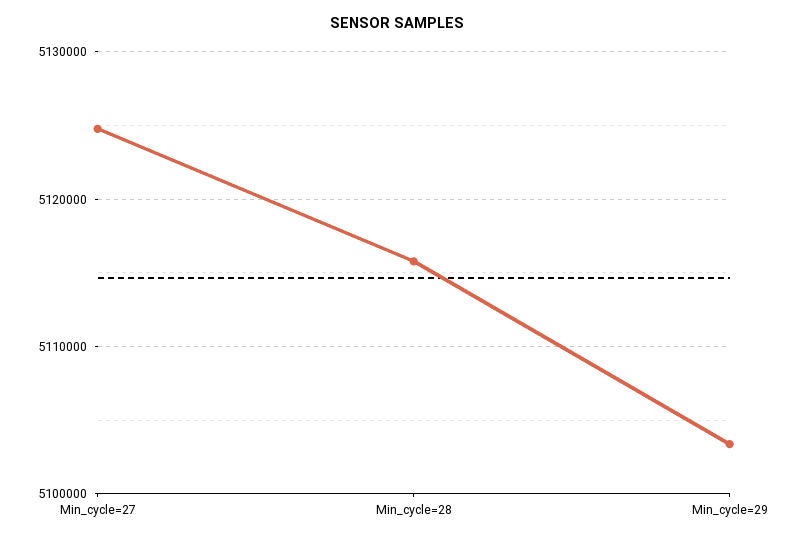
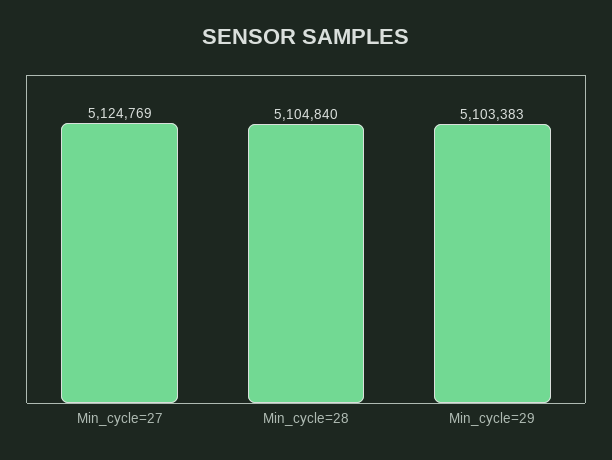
  {
    "Min_cycle=27": 5124769,
-   "Min_cycle=28": 5116000,
+   "Min_cycle=28": 5104840,
    "Min_cycle=29": 5103383
  }

